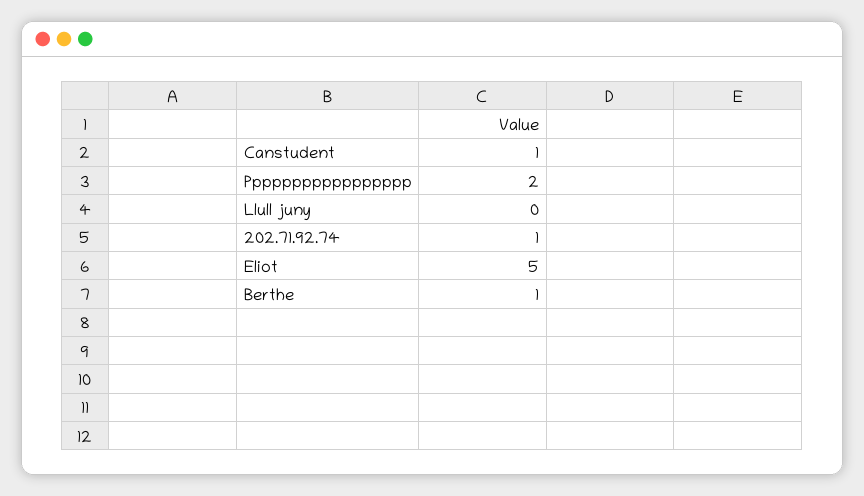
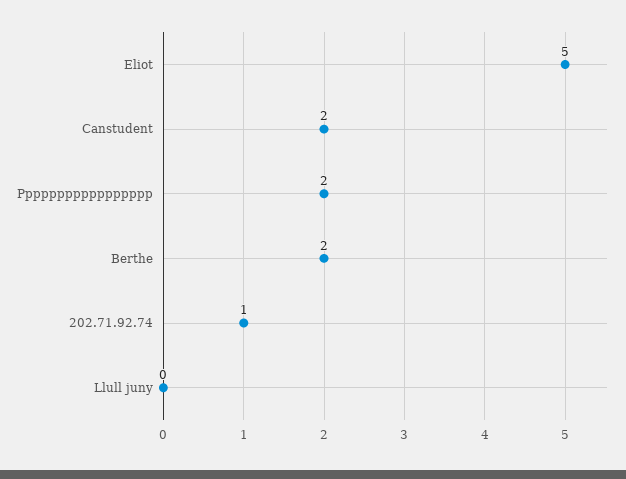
  {
-   "Canstudent": 1,
+   "Canstudent": 2,
    "Ppppppppppppppppp": 2,
    "Llull juny": 0,
    "202.71.92.74": 1,
    "Eliot": 5,
-   "Berthe": 1
+   "Berthe": 2
  }

